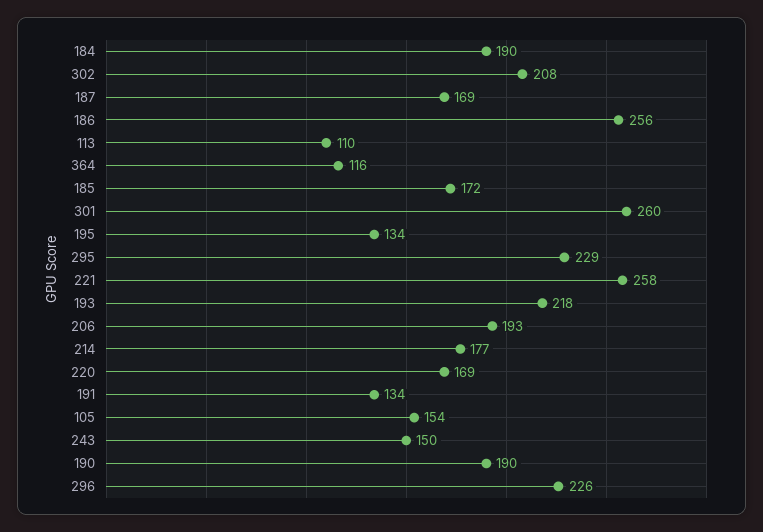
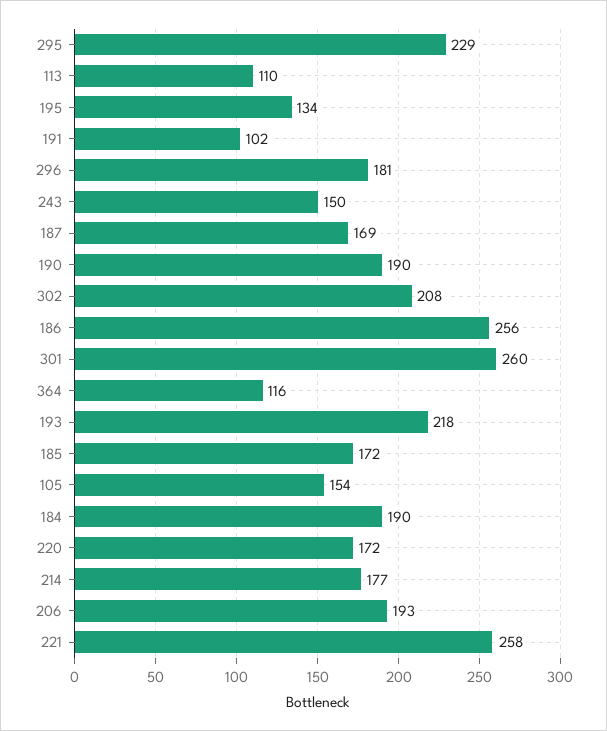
  {
    "184": 190,
    "302": 208,
    "187": 169,
    "186": 256,
    "113": 110,
    "364": 116,
    "185": 172,
    "301": 260,
    "195": 134,
    "295": 229,
    "221": 258,
    "193": 218,
    "206": 193,
    "214": 177,
-   "220": 169,
+   "220": 172,
-   "191": 134,
+   "191": 102,
    "105": 154,
    "243": 150,
    "190": 190,
-   "296": 226
+   "296": 181
  }

